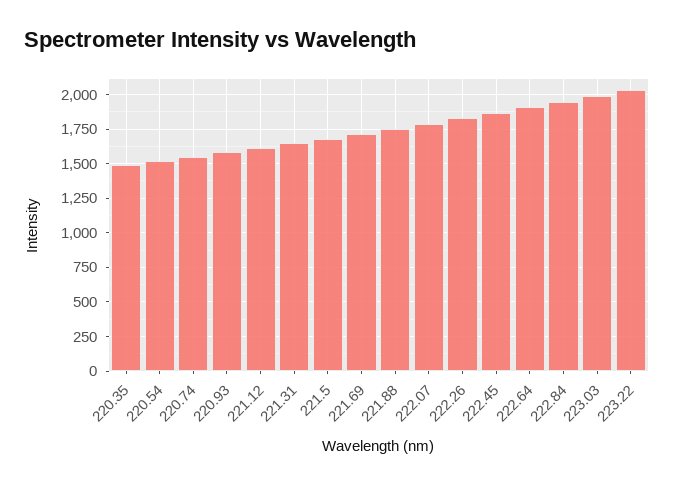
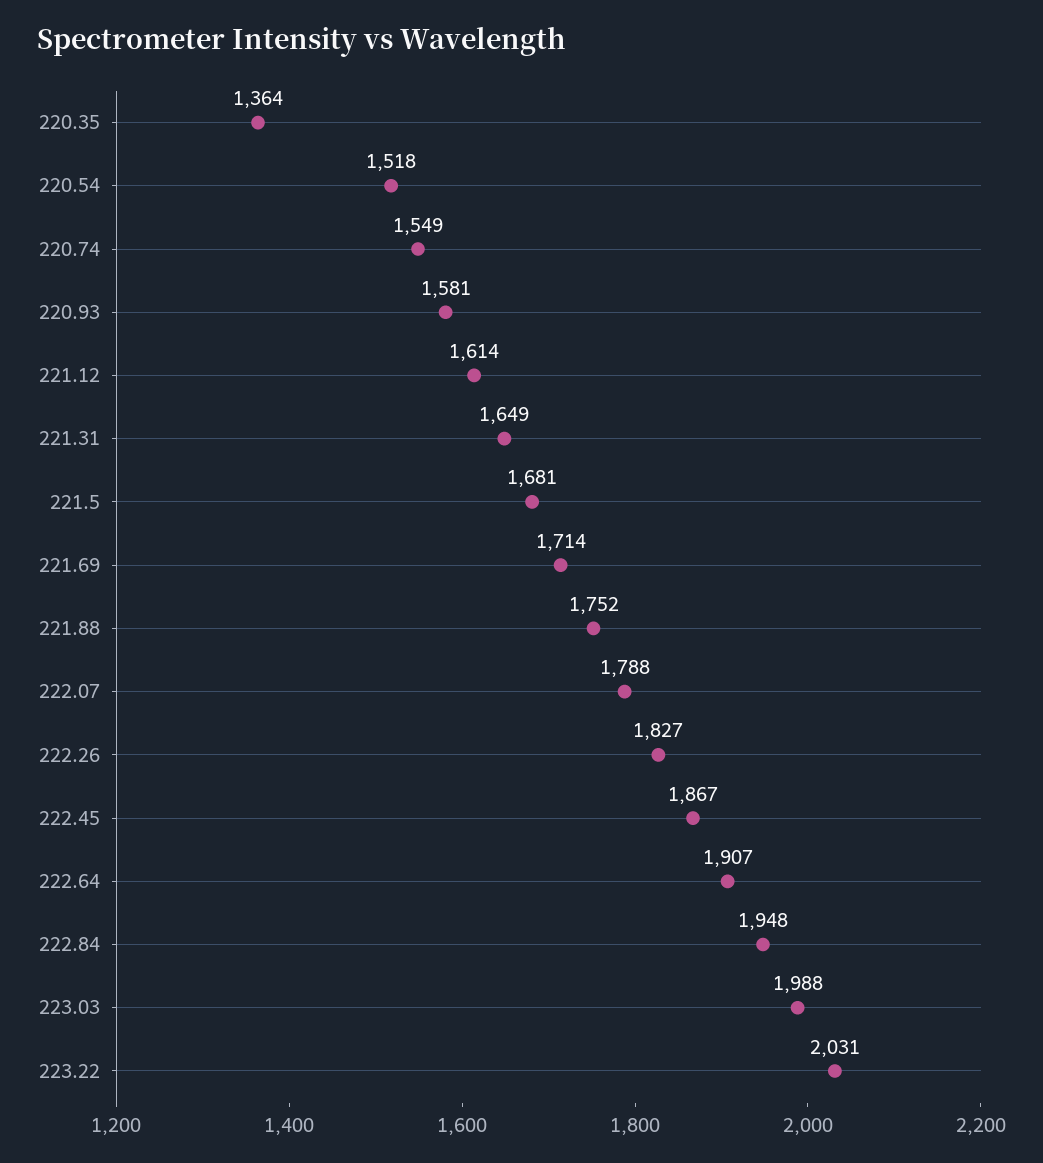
  {
-   "220.35": 1500,
+   "220.35": 1364,
    "220.54": 1518,
    "220.74": 1549,
    "220.93": 1581,
    "221.12": 1614,
    "221.31": 1649,
    "221.5": 1681,
    "221.69": 1714,
    "221.88": 1752,
    "222.07": 1788,
    "222.26": 1827,
    "222.45": 1867,
    "222.64": 1907,
    "222.84": 1948,
    "223.03": 1988,
    "223.22": 2031
  }

